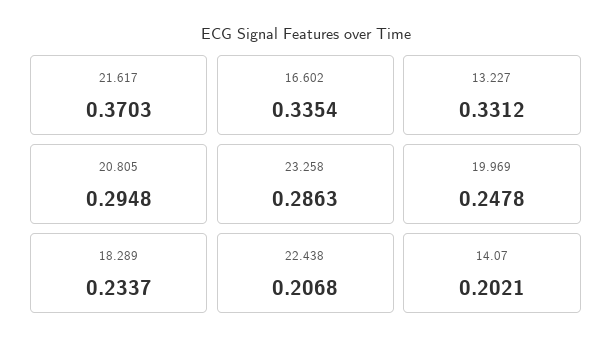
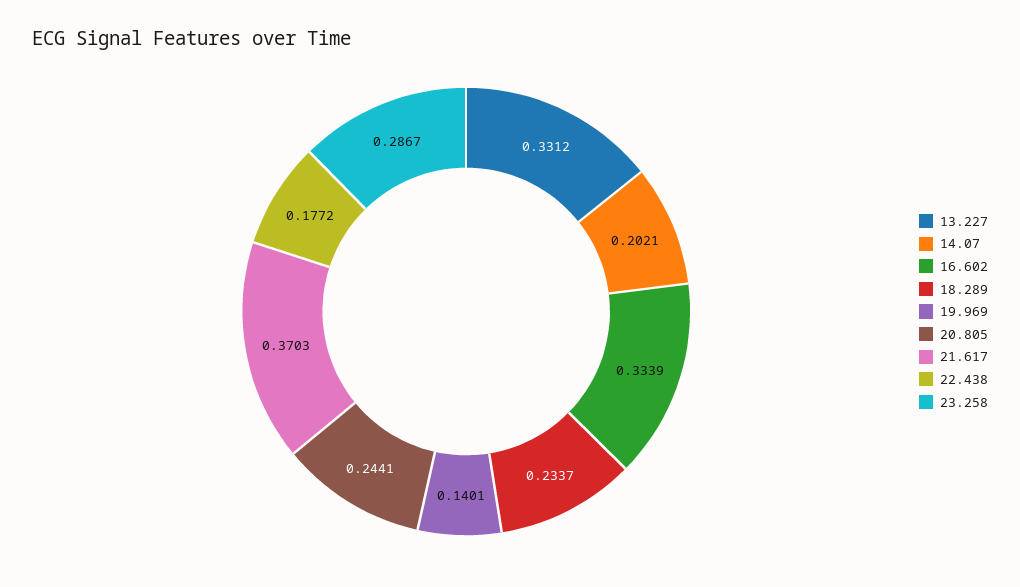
  {
    "21.617": 0.3703,
-   "16.602": 0.3354,
+   "16.602": 0.3339,
    "13.227": 0.3312,
-   "20.805": 0.2948,
+   "20.805": 0.2441,
-   "23.258": 0.2863,
+   "23.258": 0.2867,
-   "19.969": 0.2478,
+   "19.969": 0.1401,
    "18.289": 0.2337,
-   "22.438": 0.2068,
+   "22.438": 0.1772,
    "14.07": 0.2021
  }

